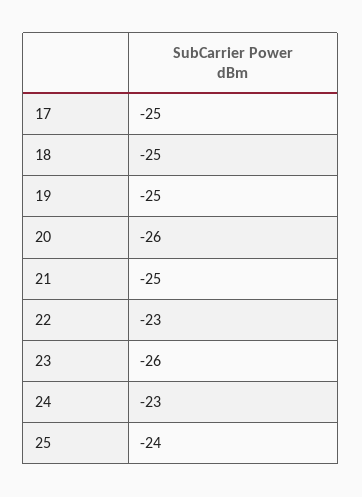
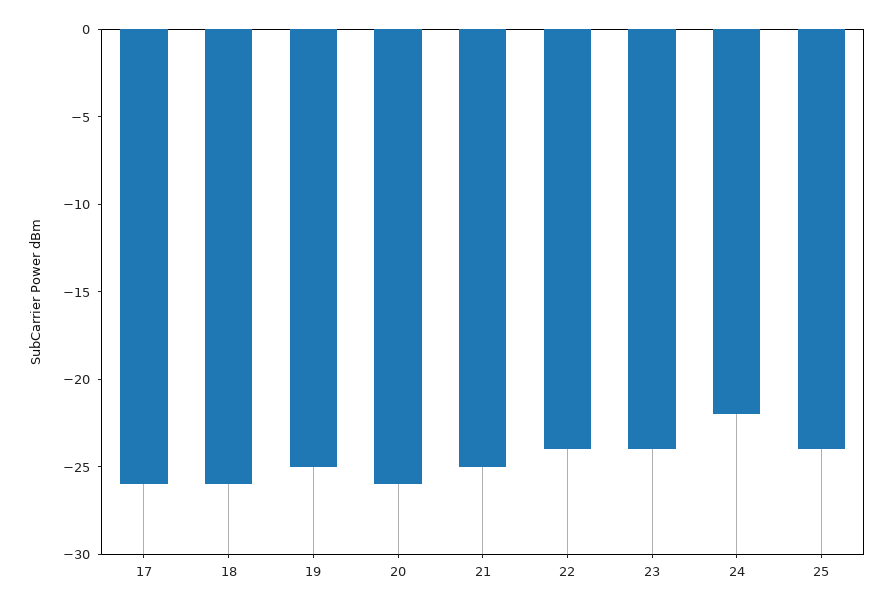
  {
-   "17": -25,
+   "17": -26,
-   "18": -25,
+   "18": -26,
    "19": -25,
    "20": -26,
    "21": -25,
-   "22": -23,
+   "22": -24,
-   "23": -26,
+   "23": -24,
-   "24": -23,
+   "24": -22,
    "25": -24
  }

